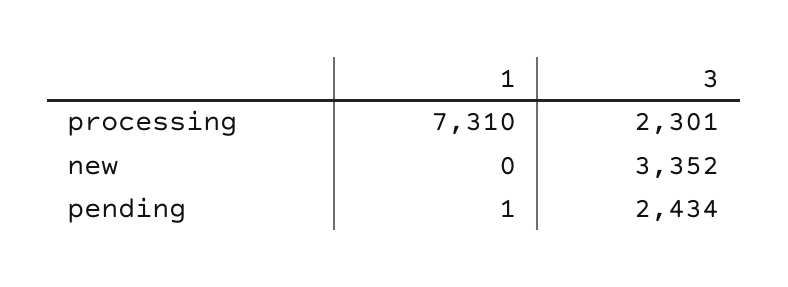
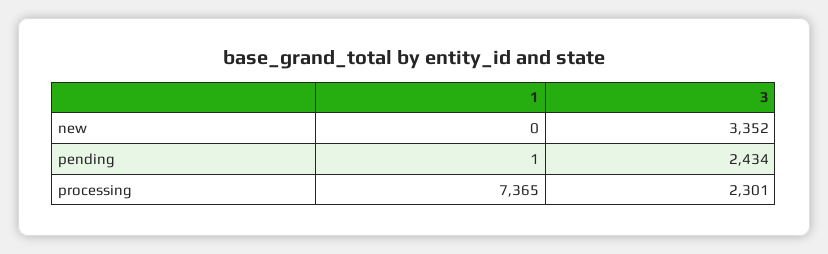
  {
    "1": {
-     "processing": 7310,
+     "processing": 7365,
      "new": 0,
      "pending": 1
    },
    "3": {
      "processing": 2301,
      "new": 3352,
      "pending": 2434
    }
  }

